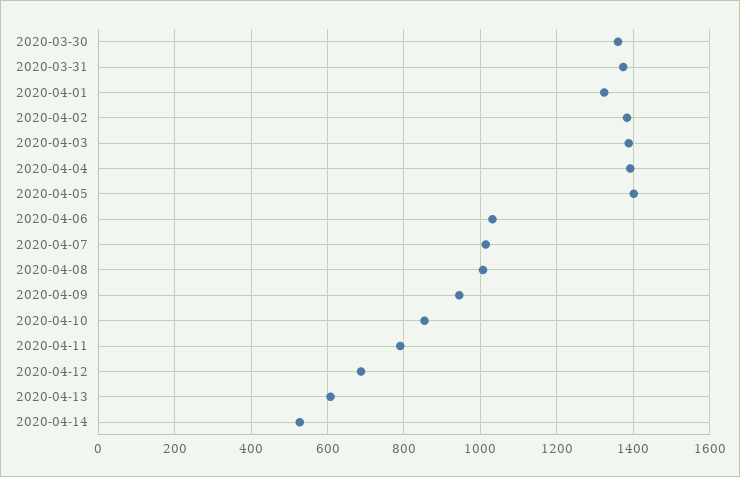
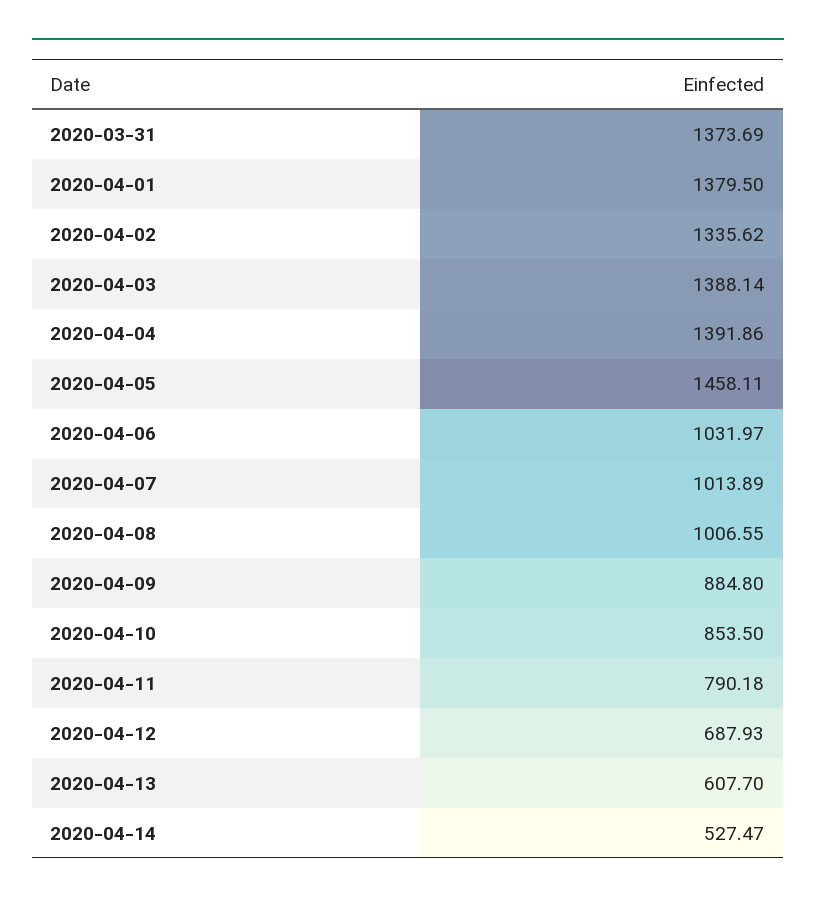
  {
-   "2020-03-30": 1360,
    "2020-03-31": 1373.69,
-   "2020-04-01": 1320,
+   "2020-04-01": 1379.5,
-   "2020-04-02": 1380,
+   "2020-04-02": 1335.62,
    "2020-04-03": 1388.14,
    "2020-04-04": 1391.86,
-   "2020-04-05": 1400,
+   "2020-04-05": 1458.11,
    "2020-04-06": 1031.97,
    "2020-04-07": 1013.89,
    "2020-04-08": 1006.55,
-   "2020-04-09": 940,
+   "2020-04-09": 884.8,
    "2020-04-10": 853.5,
    "2020-04-11": 790.18,
    "2020-04-12": 687.93,
    "2020-04-13": 607.7,
    "2020-04-14": 527.47
  }

